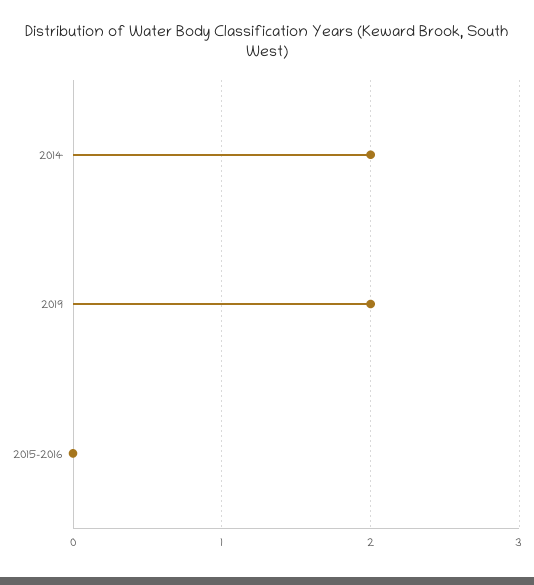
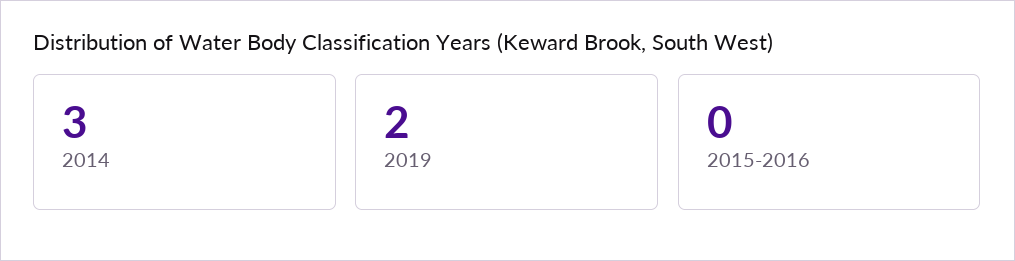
  {
-   "2014": 2,
+   "2014": 3,
    "2019": 2,
    "2015-2016": 0
  }

